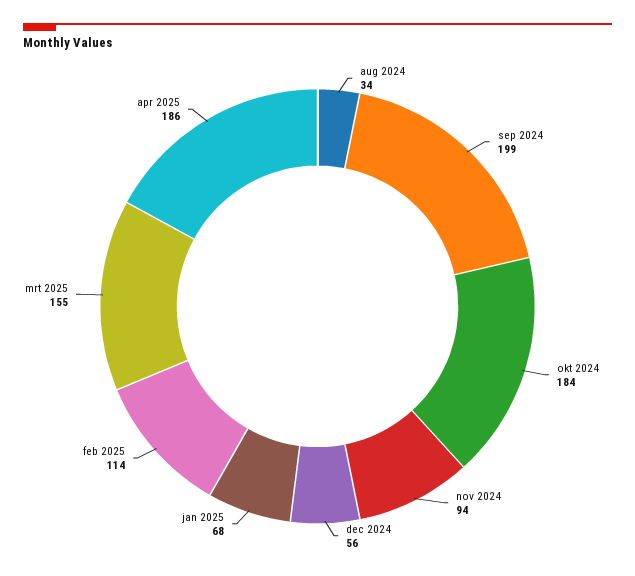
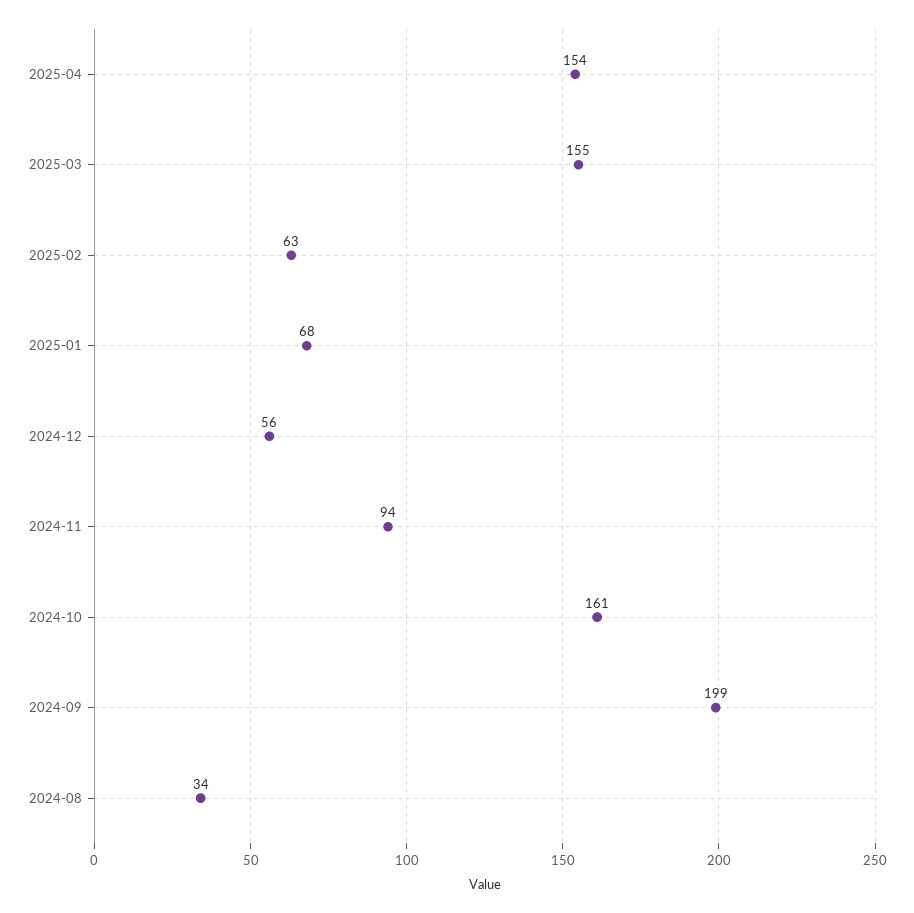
  {
    "aug 2024": 34,
    "sep 2024": 199,
-   "okt 2024": 184,
+   "okt 2024": 161,
    "nov 2024": 94,
    "dec 2024": 56,
    "jan 2025": 68,
-   "feb 2025": 114,
+   "feb 2025": 63,
    "mrt 2025": 155,
-   "apr 2025": 186
+   "apr 2025": 154
  }

